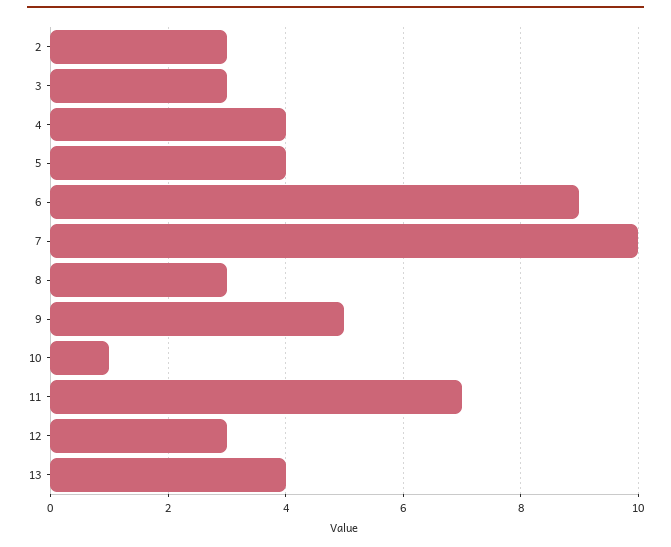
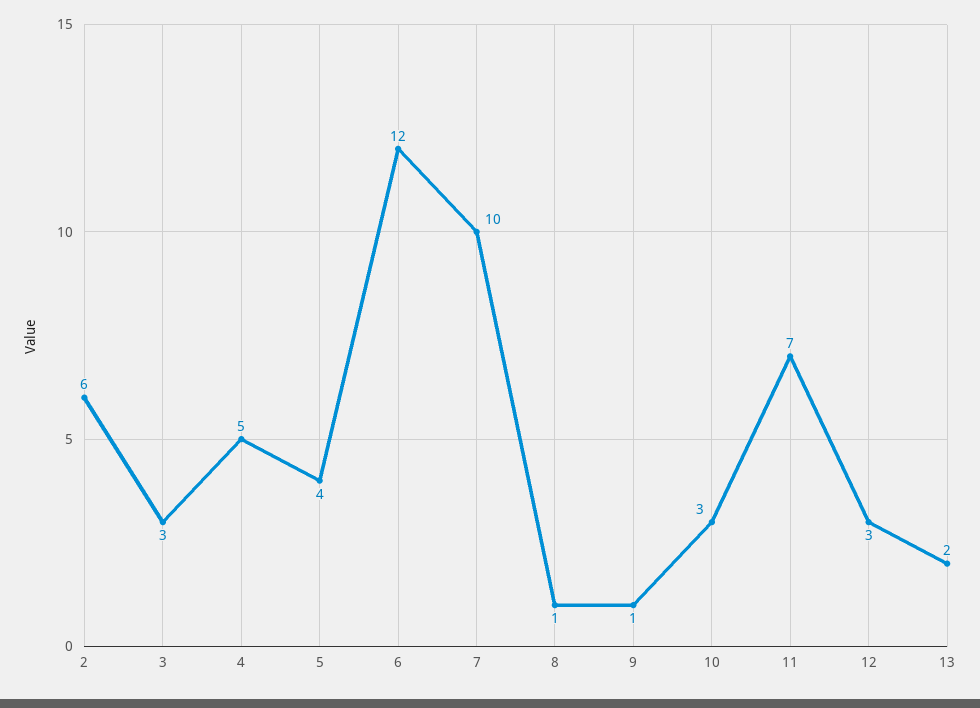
  {
-   "2": 3,
+   "2": 6,
    "3": 3,
-   "4": 4,
+   "4": 5,
    "5": 4,
-   "6": 9,
+   "6": 12,
    "7": 10,
-   "8": 3,
+   "8": 1,
-   "9": 5,
+   "9": 1,
-   "10": 1,
+   "10": 3,
    "11": 7,
    "12": 3,
-   "13": 4
+   "13": 2
  }

